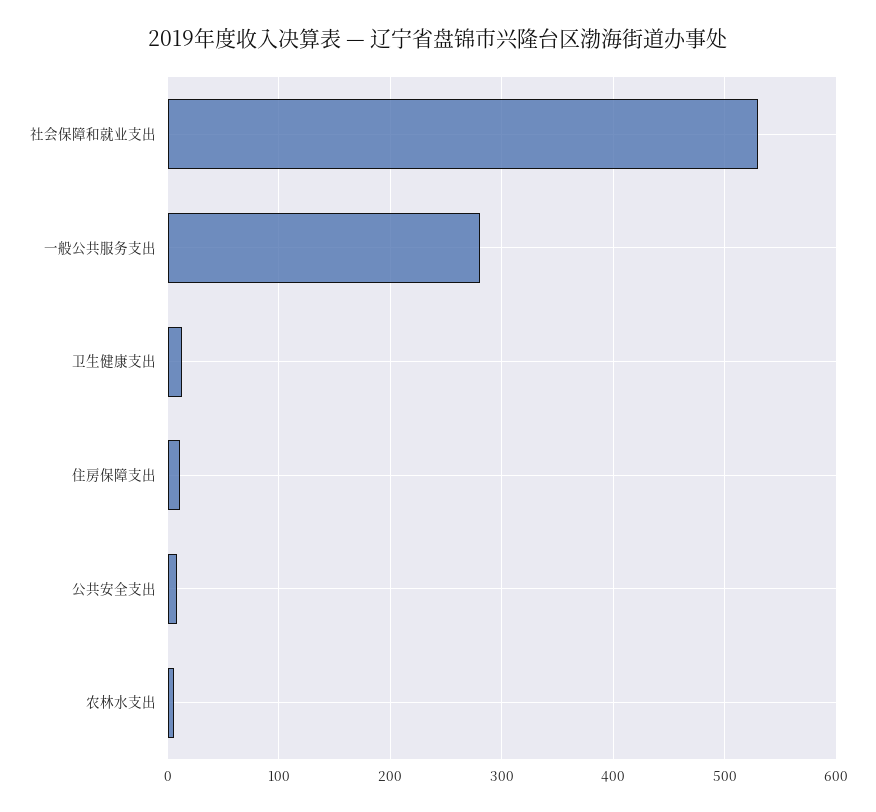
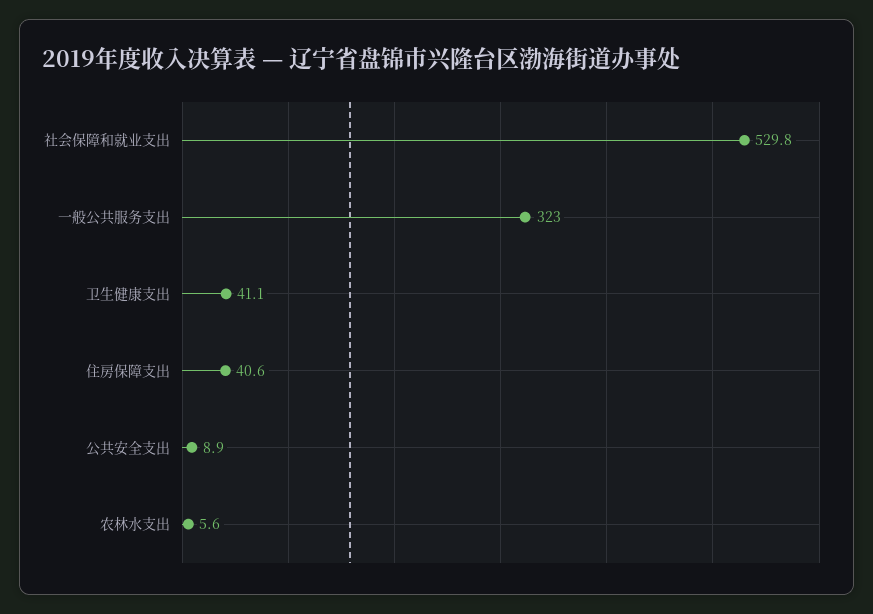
  {
    "社会保障和就业支出": 529.8,
-   "一般公共服务支出": 280,
+   "一般公共服务支出": 323,
-   "卫生健康支出": 10,
+   "卫生健康支出": 41.1,
-   "住房保障支出": 10,
+   "住房保障支出": 40.6,
    "公共安全支出": 8.9,
    "农林水支出": 5.6
  }

